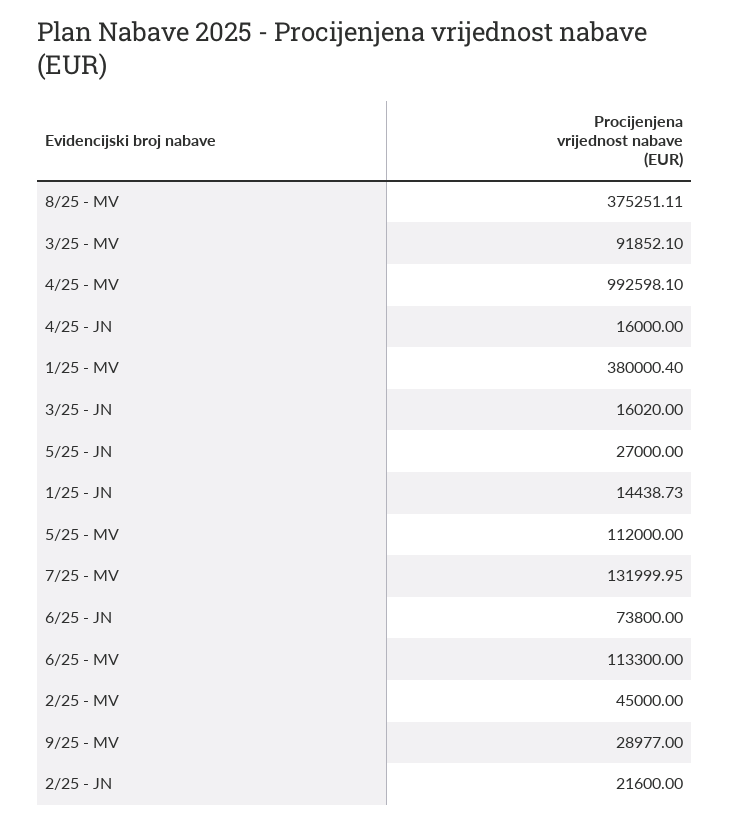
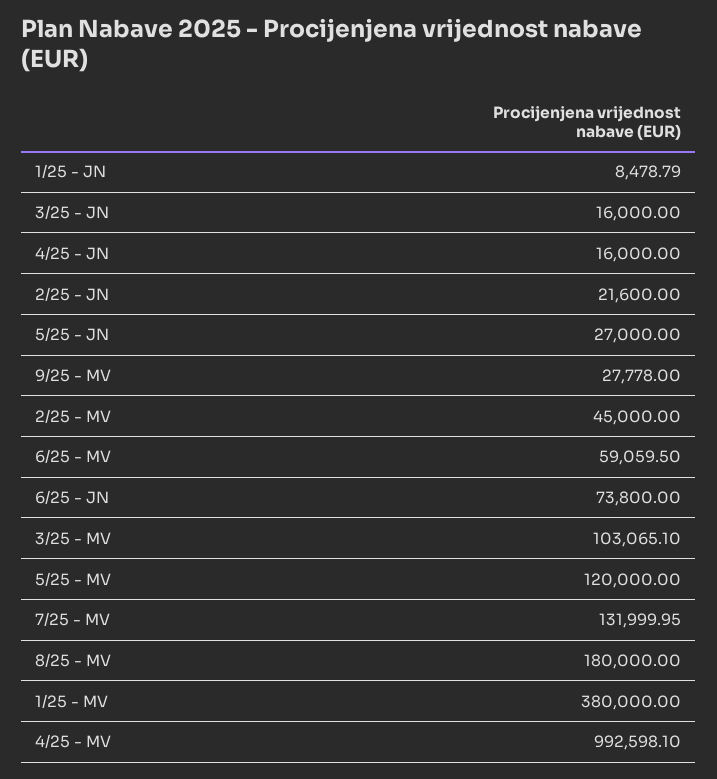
  {
-   "8/25 - MV": 375251.11,
+   "8/25 - MV": 180000,
-   "3/25 - MV": 91852.1,
+   "3/25 - MV": 103065.1,
    "4/25 - MV": 992598.1,
    "4/25 - JN": 16000,
-   "1/25 - MV": 380000.4,
+   "1/25 - MV": 380000,
-   "3/25 - JN": 16020,
+   "3/25 - JN": 16000,
    "5/25 - JN": 27000,
-   "1/25 - JN": 14438.73,
+   "1/25 - JN": 8478.79,
-   "5/25 - MV": 112000,
+   "5/25 - MV": 120000,
    "7/25 - MV": 131999.95,
    "6/25 - JN": 73800,
-   "6/25 - MV": 113300,
+   "6/25 - MV": 59059.5,
    "2/25 - MV": 45000,
-   "9/25 - MV": 28977,
+   "9/25 - MV": 27778,
    "2/25 - JN": 21600
  }

